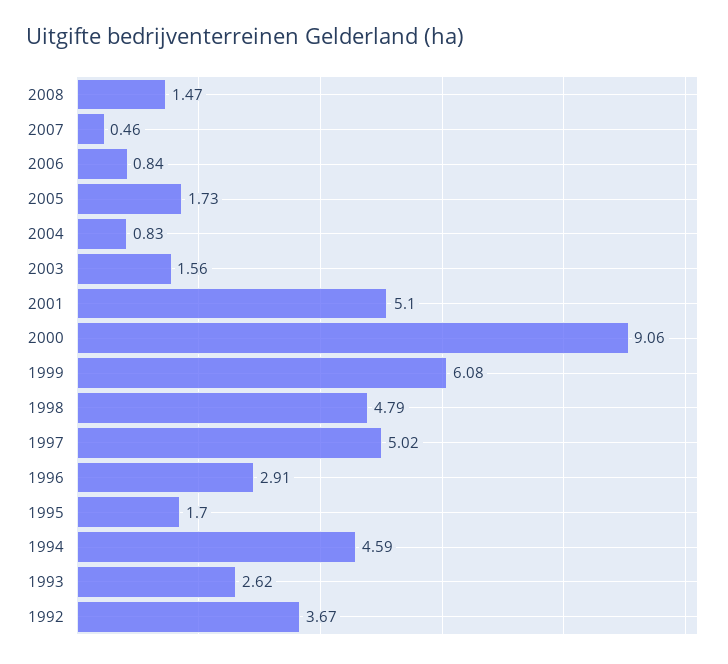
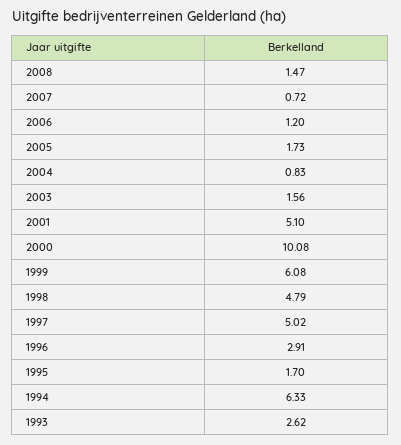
  {
    "2008": 1.47,
-   "2007": 0.46,
+   "2007": 0.72,
-   "2006": 0.84,
+   "2006": 1.2,
    "2005": 1.73,
    "2004": 0.83,
    "2003": 1.56,
    "2001": 5.1,
-   "2000": 9.06,
+   "2000": 10.08,
    "1999": 6.08,
    "1998": 4.79,
    "1997": 5.02,
    "1996": 2.91,
    "1995": 1.7,
-   "1994": 4.59,
+   "1994": 6.33,
-   "1993": 2.62,
+   "1993": 2.62
-   "1992": 3.67
  }

